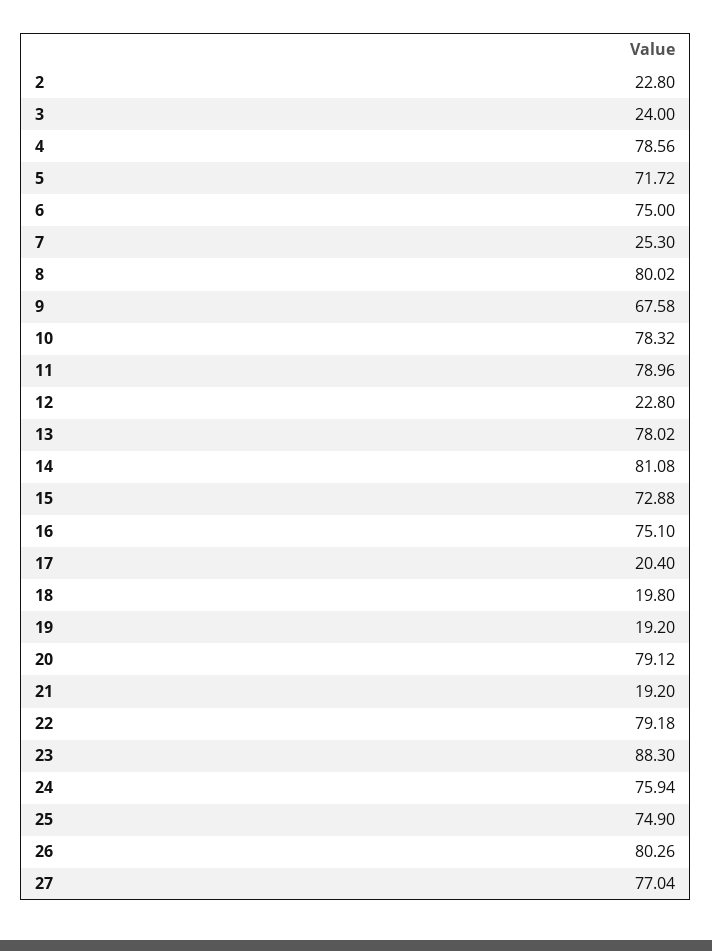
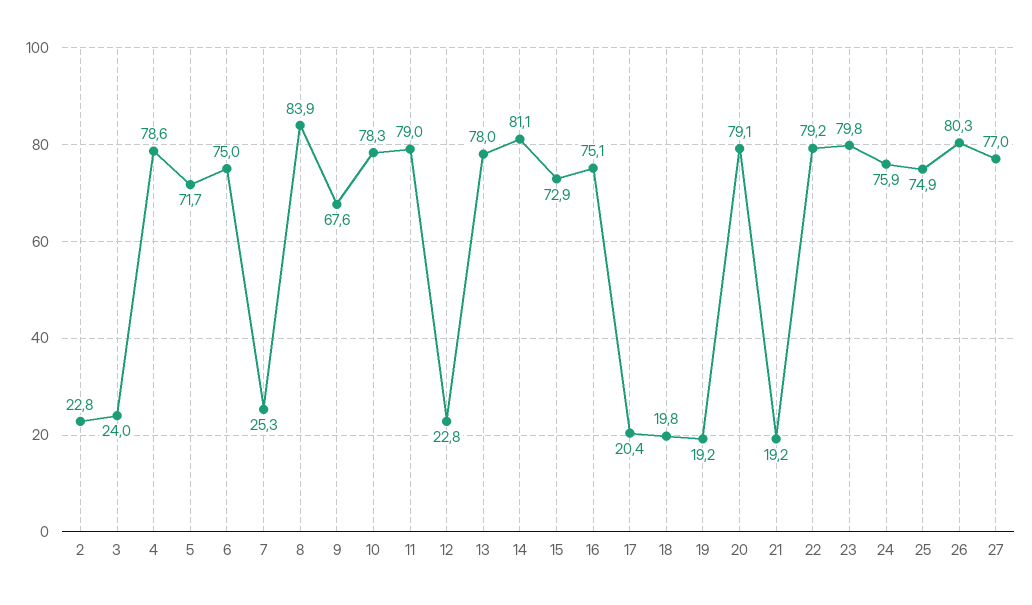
  {
    "2": 22.8,
    "3": 24,
    "4": 78.56,
    "5": 71.72,
    "6": 75,
    "7": 25.3,
-   "8": 80.02,
+   "8": 83.9,
    "9": 67.58,
    "10": 78.32,
    "11": 78.96,
    "12": 22.8,
    "13": 78.02,
    "14": 81.08,
    "15": 72.88,
    "16": 75.1,
    "17": 20.4,
    "18": 19.8,
    "19": 19.2,
    "20": 79.12,
    "21": 19.2,
    "22": 79.18,
-   "23": 88.3,
+   "23": 79.8,
    "24": 75.94,
    "25": 74.9,
    "26": 80.26,
    "27": 77.04
  }

